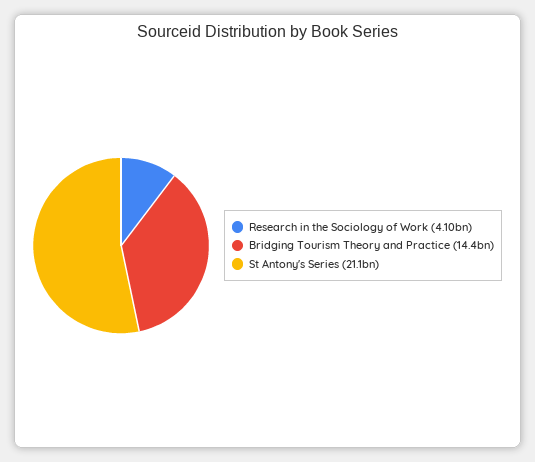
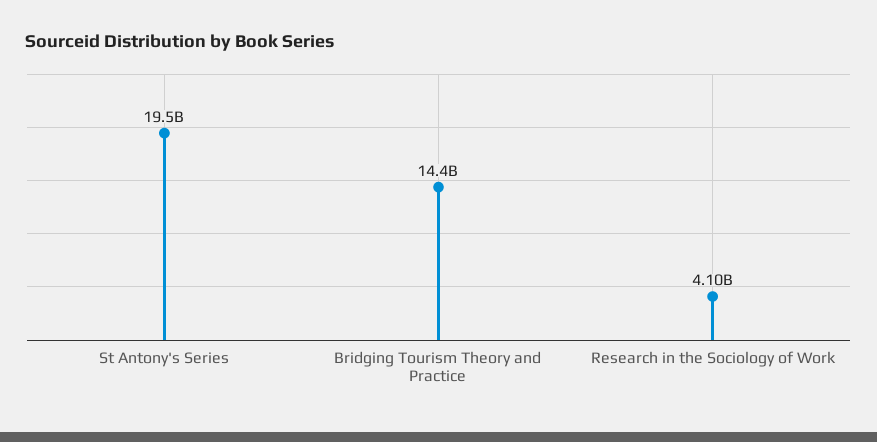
  {
    "Research in the Sociology of Work": 4100000000,
    "Bridging Tourism Theory and Practice": 14400000000,
-   "St Antony's Series": 21100000000
+   "St Antony's Series": 19500000000
  }

